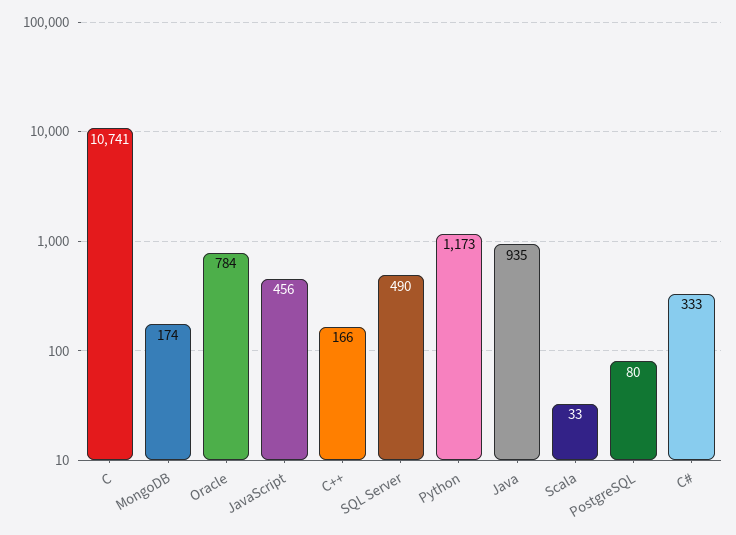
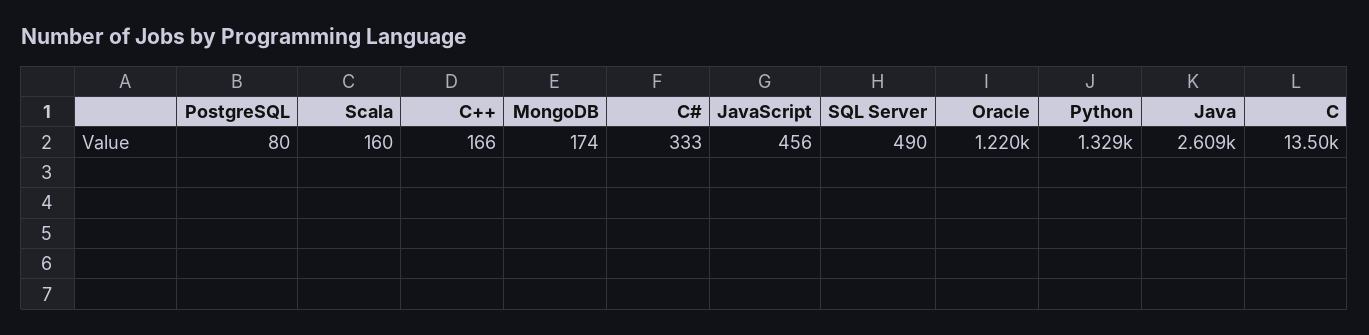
  {
-   "C": 10741,
+   "C": 13500,
    "MongoDB": 174,
-   "Oracle": 784,
+   "Oracle": 1220,
    "JavaScript": 456,
    "C++": 166,
    "SQL Server": 490,
-   "Python": 1173,
+   "Python": 1329,
-   "Java": 935,
+   "Java": 2609,
-   "Scala": 33,
+   "Scala": 160,
    "PostgreSQL": 80,
    "C#": 333
  }

